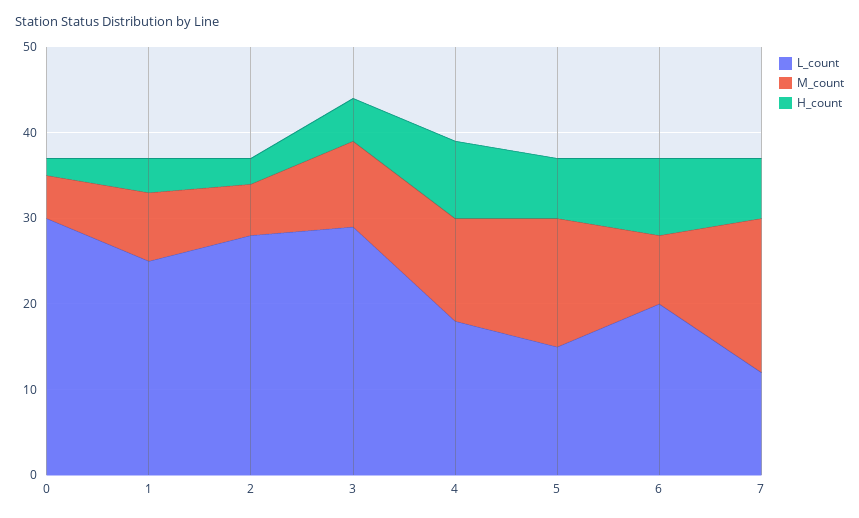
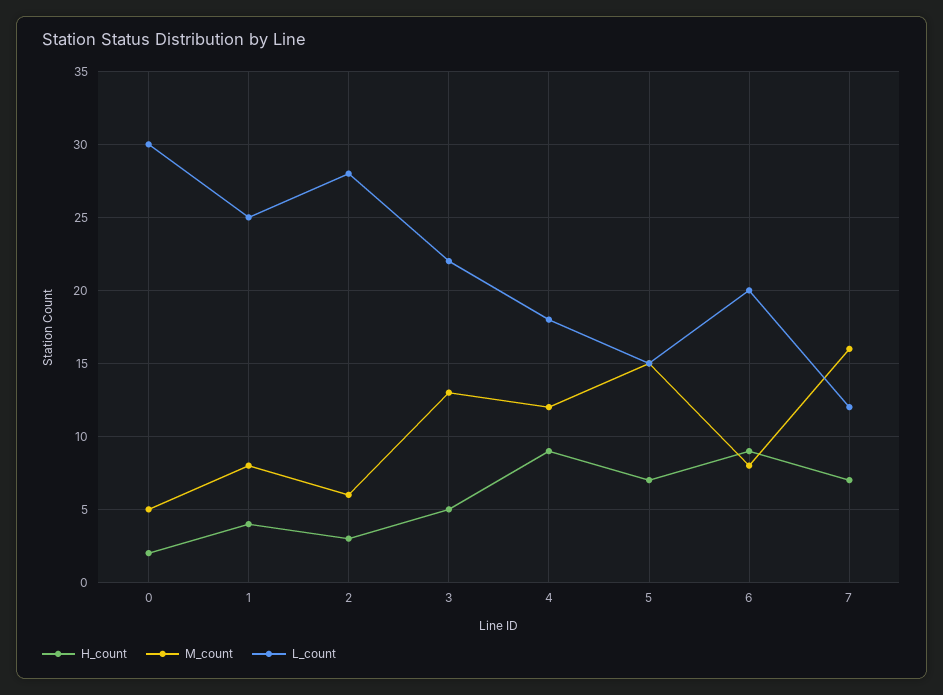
  {
    "L_count": {
      "0": 30,
      "1": 25,
      "2": 28,
-     "3": 29,
+     "3": 22,
      "4": 18,
      "5": 15,
      "6": 20,
      "7": 12
    },
    "M_count": {
      "0": 5,
      "1": 8,
      "2": 6,
-     "3": 10,
+     "3": 13,
      "4": 12,
      "5": 15,
      "6": 8,
-     "7": 18
+     "7": 16
    },
    "H_count": {
      "0": 2,
      "1": 4,
      "2": 3,
      "3": 5,
      "4": 9,
      "5": 7,
      "6": 9,
      "7": 7
    }
  }

